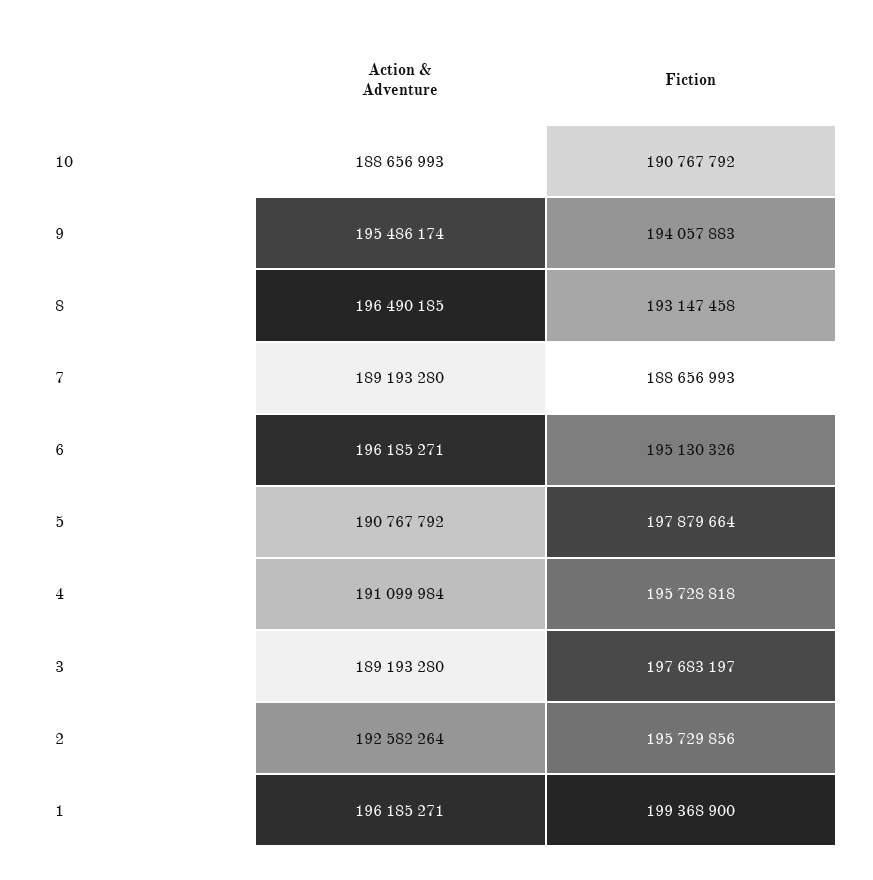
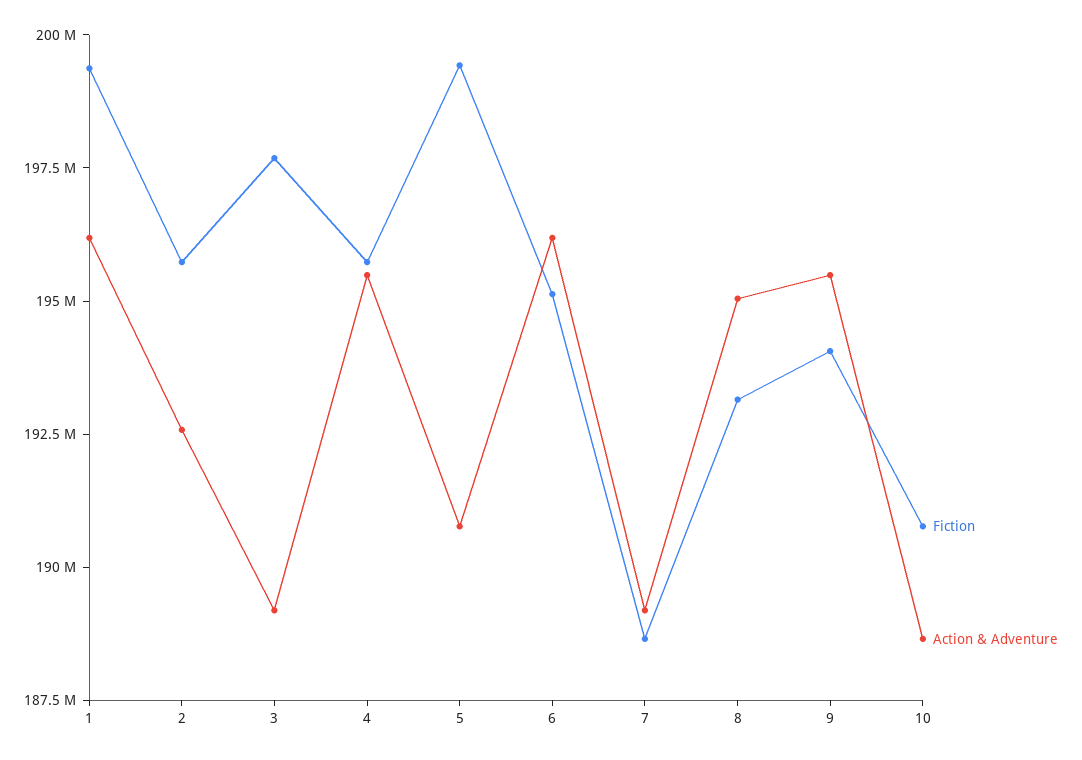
  {
    "Action & Adventure": {
      "10": 188656993,
      "9": 195486174,
-     "8": 196490185,
+     "8": 195000000,
      "7": 189193280,
      "6": 196185271,
      "5": 190767792,
-     "4": 191099984,
+     "4": 195500000,
      "3": 189193280,
      "2": 192582264,
      "1": 196185271
    },
    "Fiction": {
      "10": 190767792,
      "9": 194057883,
      "8": 193147458,
      "7": 188656993,
      "6": 195130326,
-     "5": 197879664,
+     "5": 199500000,
      "4": 195728818,
      "3": 197683197,
      "2": 195729856,
      "1": 199368900
    }
  }

